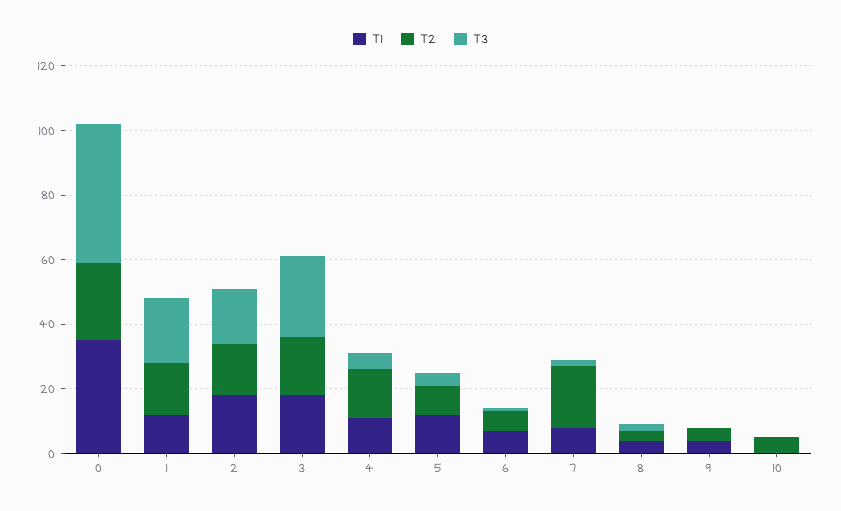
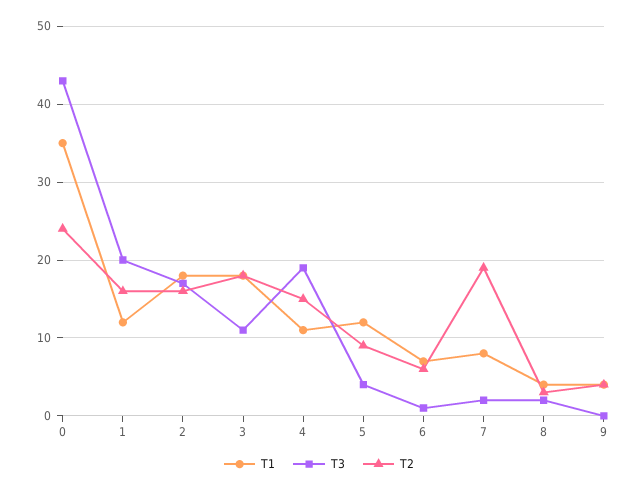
  {
    "T1": {
      "0": 35,
      "1": 12,
      "2": 18,
      "3": 18,
      "4": 11,
      "5": 12,
      "6": 7,
      "7": 8,
      "8": 4,
-     "9": 4,
+     "9": 4
-     "10": 0
    },
    "T2": {
      "0": 24,
      "1": 16,
      "2": 16,
      "3": 18,
      "4": 15,
      "5": 9,
      "6": 6,
      "7": 19,
      "8": 3,
-     "9": 4,
+     "9": 4
-     "10": 5
    },
    "T3": {
      "0": 43,
      "1": 20,
      "2": 17,
-     "3": 25,
+     "3": 11,
-     "4": 5,
+     "4": 19,
      "5": 4,
      "6": 1,
      "7": 2,
      "8": 2,
-     "9": 0,
+     "9": 0
-     "10": 0
    }
  }

